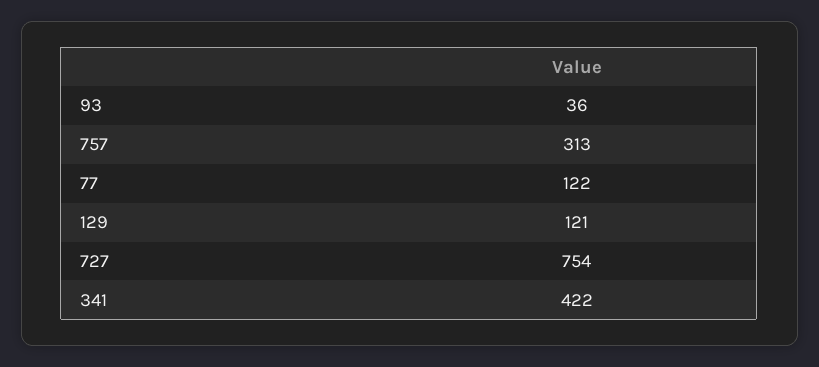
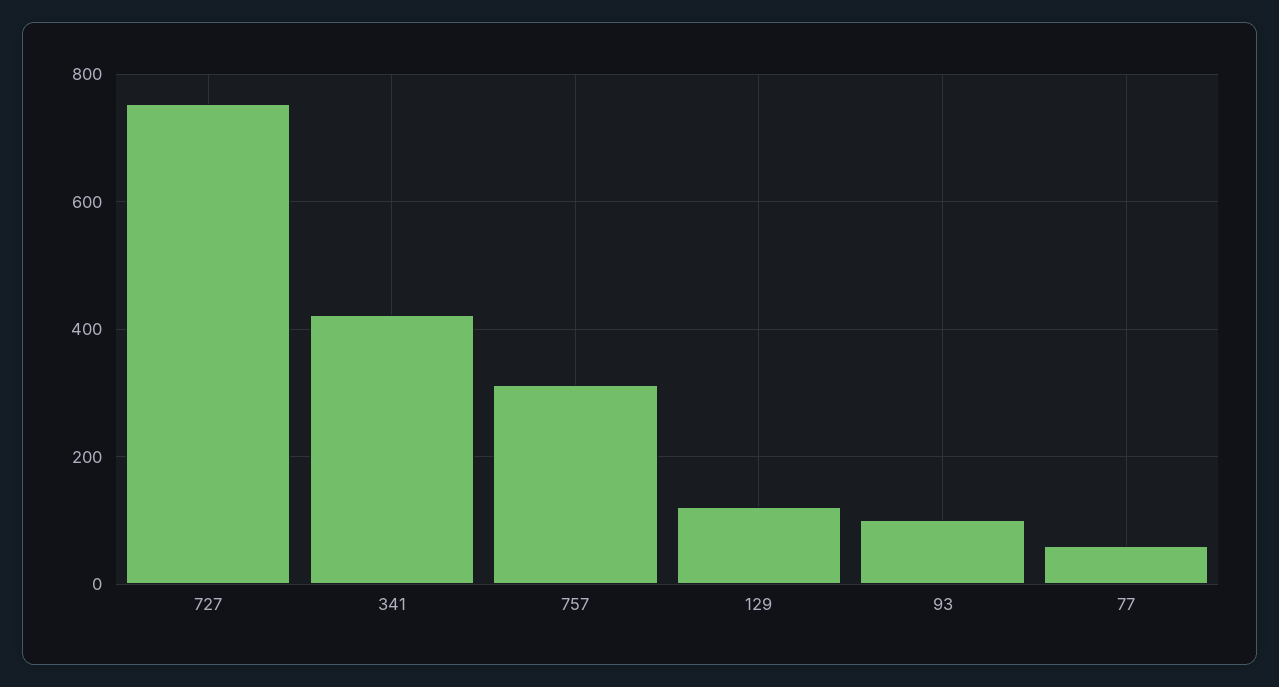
  {
-   "93": 36,
+   "93": 100,
    "757": 313,
-   "77": 122,
+   "77": 60,
    "129": 121,
    "727": 754,
    "341": 422
  }

